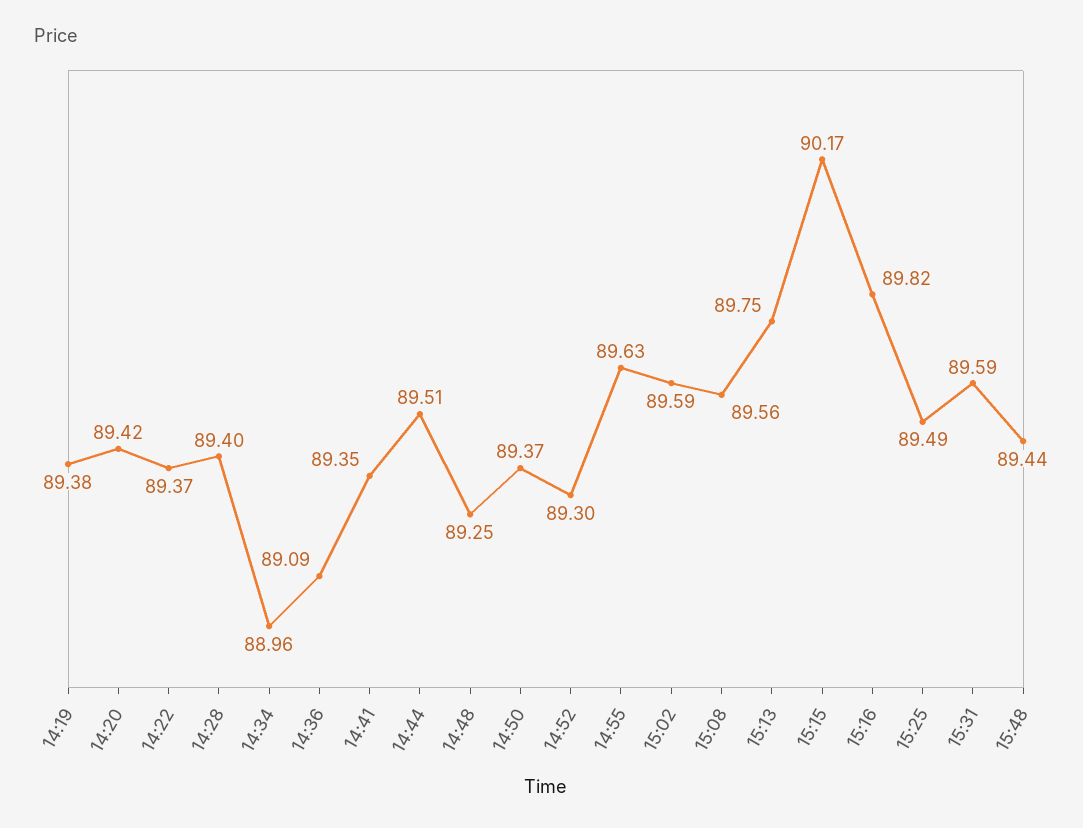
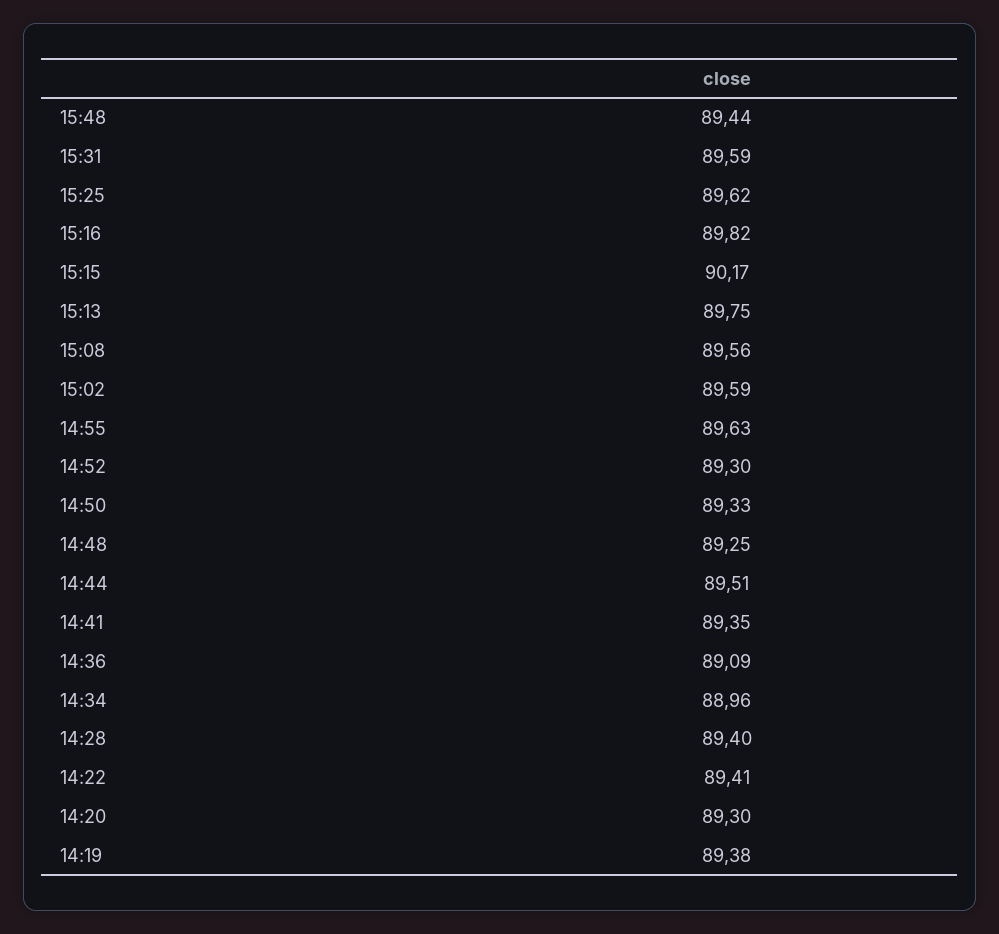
  {
    "14:19": 89.38,
-   "14:20": 89.42,
+   "14:20": 89.3,
-   "14:22": 89.37,
+   "14:22": 89.41,
    "14:28": 89.4,
    "14:34": 88.96,
    "14:36": 89.09,
    "14:41": 89.35,
    "14:44": 89.51,
    "14:48": 89.25,
-   "14:50": 89.37,
+   "14:50": 89.33,
    "14:52": 89.3,
    "14:55": 89.63,
    "15:02": 89.59,
    "15:08": 89.56,
    "15:13": 89.75,
    "15:15": 90.17,
    "15:16": 89.82,
-   "15:25": 89.49,
+   "15:25": 89.62,
    "15:31": 89.59,
    "15:48": 89.44
  }

